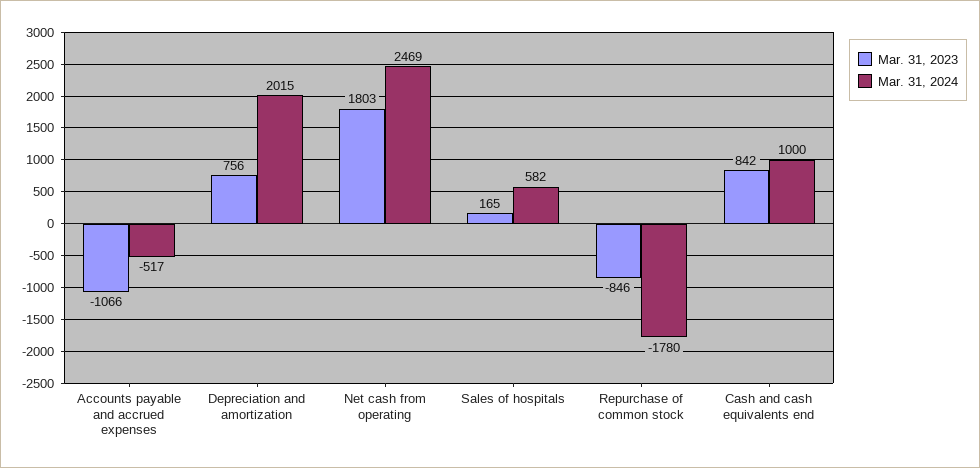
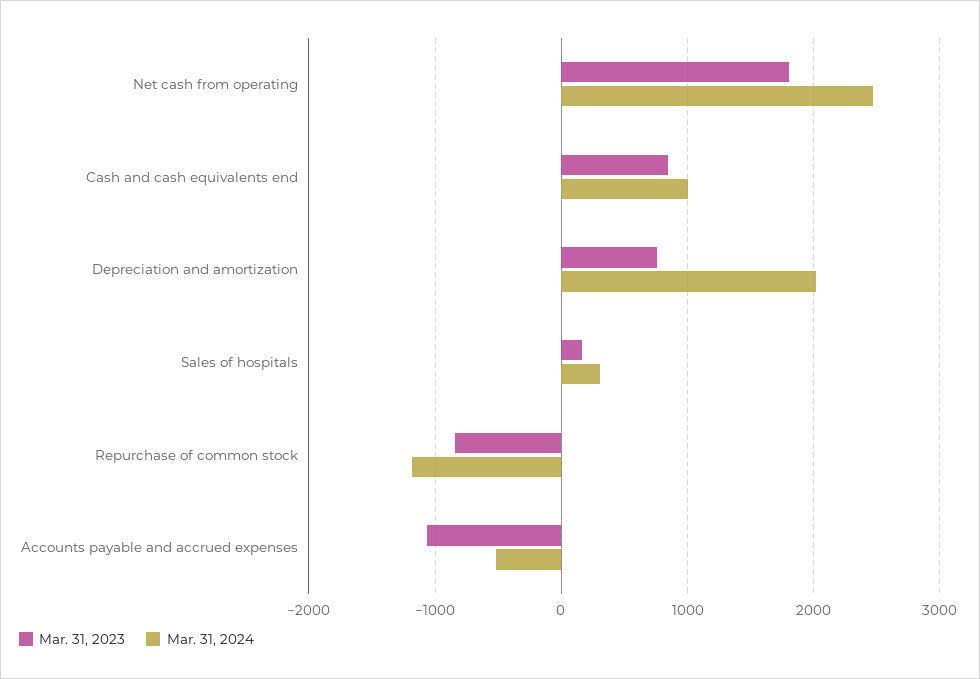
  {
    "Mar. 31, 2023": {
      "Accounts payable and accrued expenses": -1066,
      "Depreciation and amortization": 756,
      "Net cash from operating": 1803,
      "Sales of hospitals": 165,
      "Repurchase of common stock": -846,
      "Cash and cash equivalents end": 842
    },
    "Mar. 31, 2024": {
      "Accounts payable and accrued expenses": -517,
      "Depreciation and amortization": 2015,
      "Net cash from operating": 2469,
-     "Sales of hospitals": 582,
+     "Sales of hospitals": 300,
-     "Repurchase of common stock": -1780,
+     "Repurchase of common stock": -1200,
      "Cash and cash equivalents end": 1000
    }
  }

